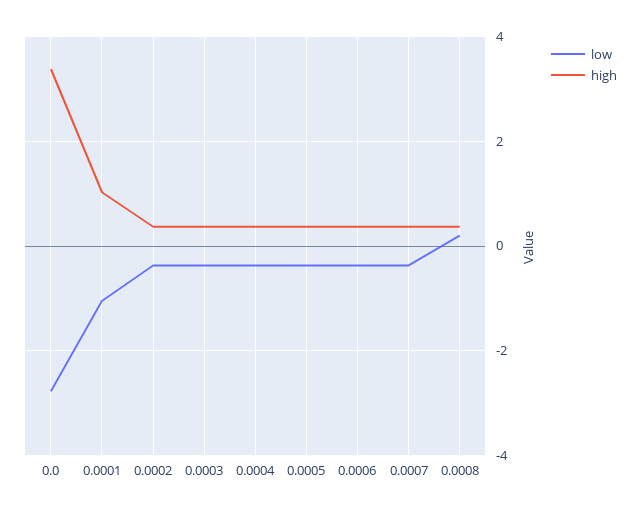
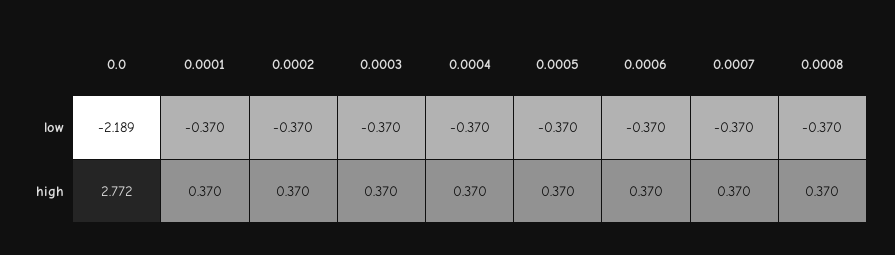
  {
    "low": {
-     "0.0": -2.8,
+     "0.0": -2.189,
-     "0.0001": -1,
+     "0.0001": -0.37,
      "0.0002": -0.37,
      "0.0003": -0.37,
      "0.0004": -0.37,
      "0.0005": -0.37,
      "0.0006": -0.37,
      "0.0007": -0.37,
-     "0.0008": 0.2
+     "0.0008": -0.37
    },
    "high": {
-     "0.0": 3.4,
+     "0.0": 2.772,
-     "0.0001": 1,
+     "0.0001": 0.37,
      "0.0002": 0.37,
      "0.0003": 0.37,
      "0.0004": 0.37,
      "0.0005": 0.37,
      "0.0006": 0.37,
      "0.0007": 0.37,
      "0.0008": 0.37
    }
  }

